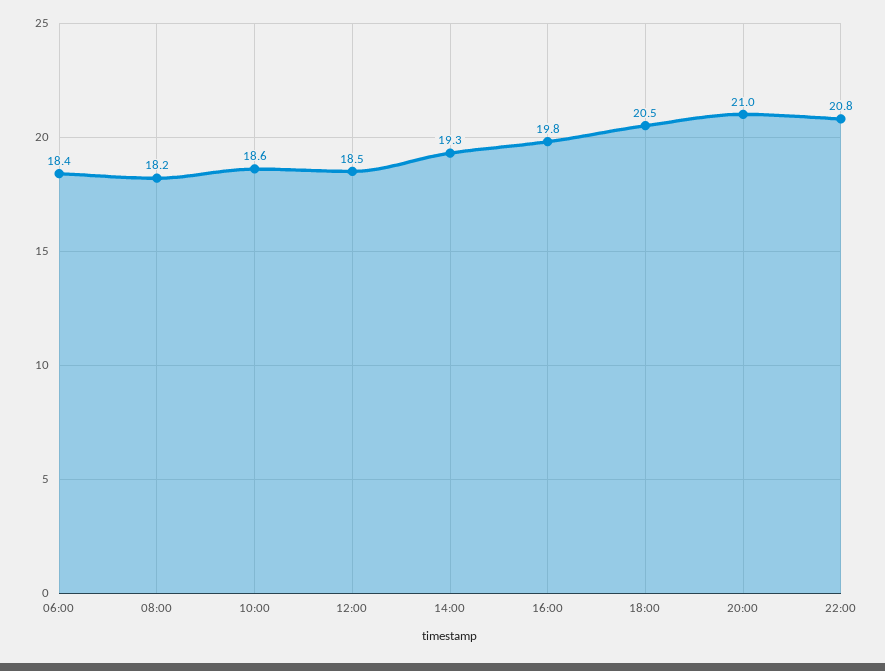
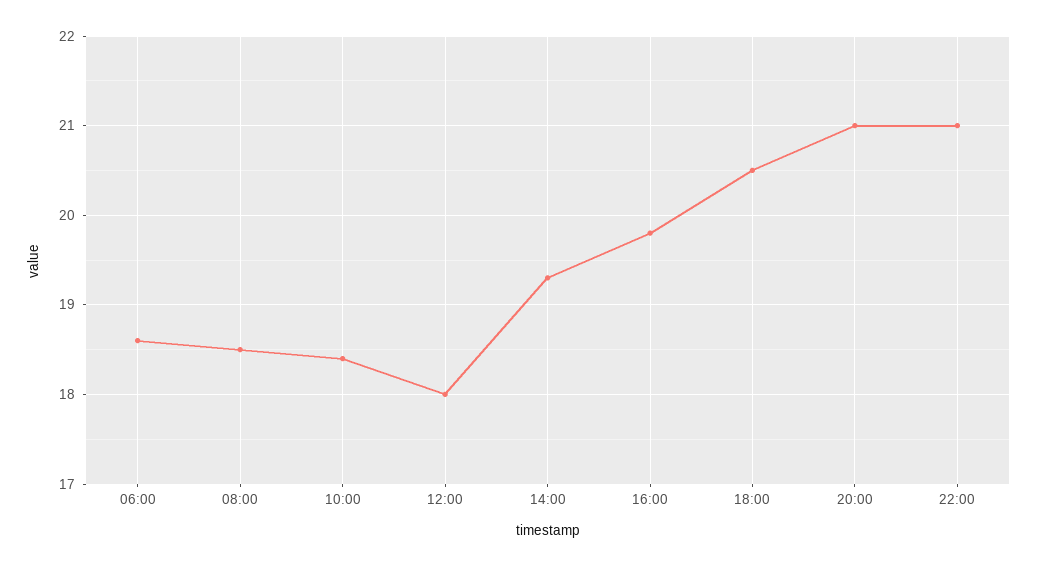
  {
-   "06:00": 18.4,
+   "06:00": 18.6,
-   "08:00": 18.2,
+   "08:00": 18.5,
-   "10:00": 18.6,
+   "10:00": 18.4,
-   "12:00": 18.5,
+   "12:00": 18,
    "14:00": 19.3,
    "16:00": 19.8,
    "18:00": 20.5,
    "20:00": 21,
-   "22:00": 20.8
+   "22:00": 21
  }

